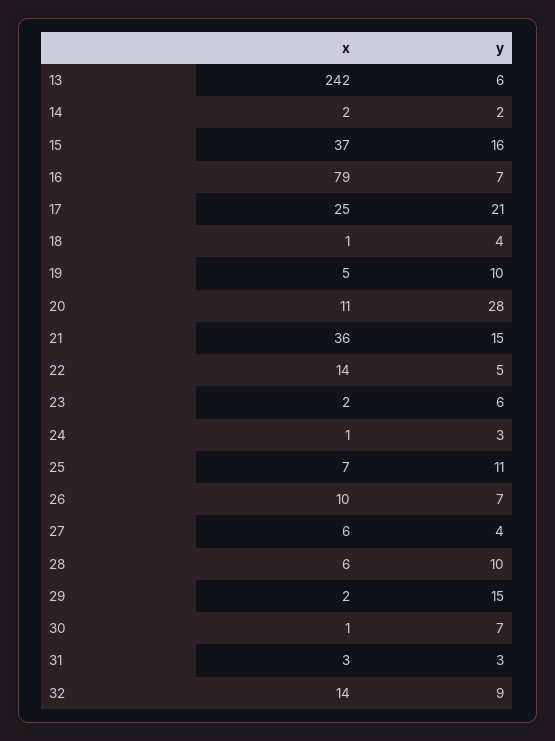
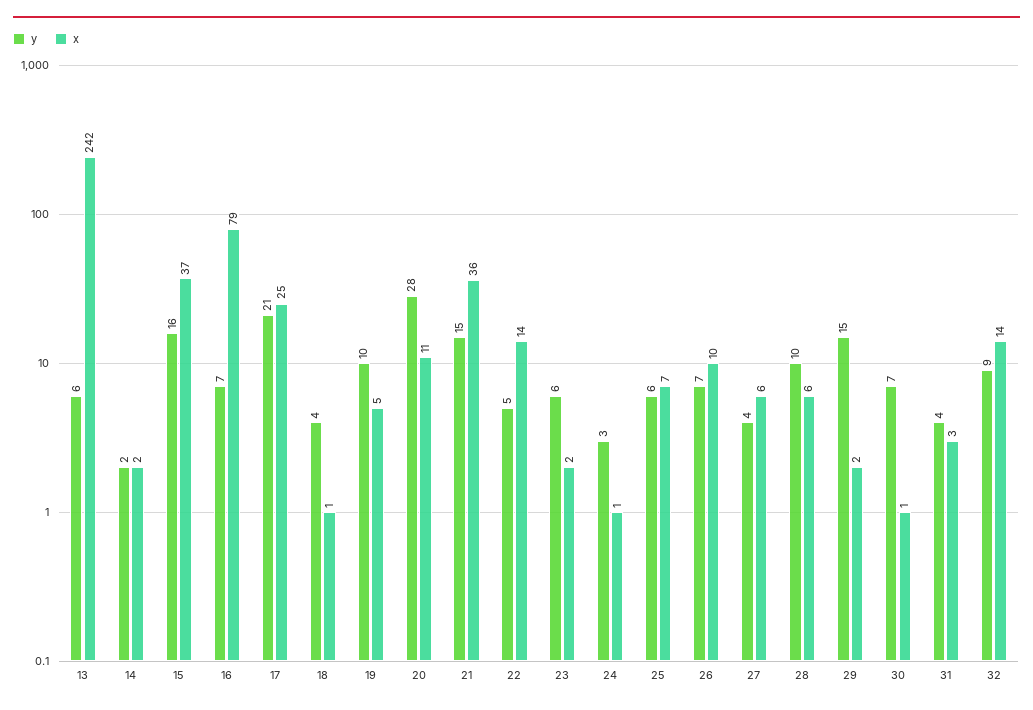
  {
    "x": {
      "13": 242,
      "14": 2,
      "15": 37,
      "16": 79,
      "17": 25,
      "18": 1,
      "19": 5,
      "20": 11,
      "21": 36,
      "22": 14,
      "23": 2,
      "24": 1,
      "25": 7,
      "26": 10,
      "27": 6,
      "28": 6,
      "29": 2,
      "30": 1,
      "31": 3,
      "32": 14
    },
    "y": {
      "13": 6,
      "14": 2,
      "15": 16,
      "16": 7,
      "17": 21,
      "18": 4,
      "19": 10,
      "20": 28,
      "21": 15,
      "22": 5,
      "23": 6,
      "24": 3,
-     "25": 11,
+     "25": 6,
      "26": 7,
      "27": 4,
      "28": 10,
      "29": 15,
      "30": 7,
-     "31": 3,
+     "31": 4,
      "32": 9
    }
  }

